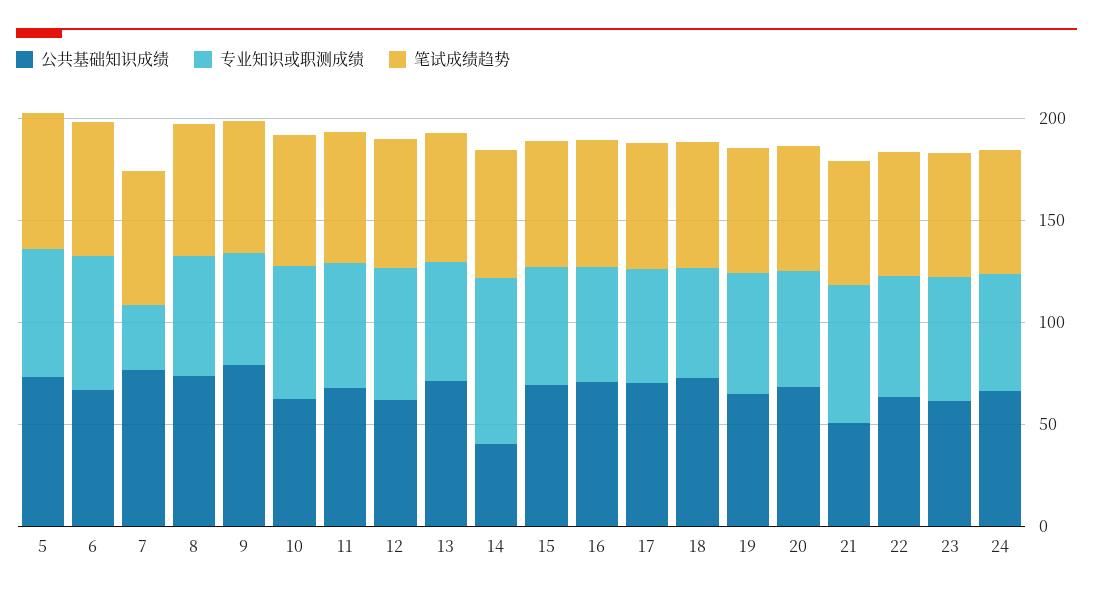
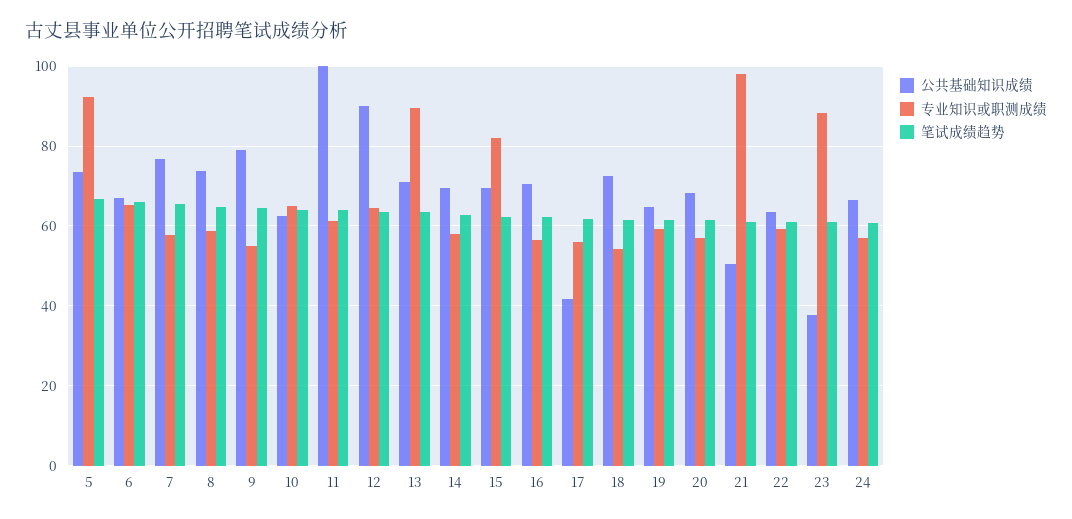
  {
    "公共基础知识成绩": {
      "5": 74,
      "6": 68,
      "7": 76,
      "8": 74,
      "9": 80,
      "10": 62,
-     "11": 70,
+     "11": 100,
-     "12": 60,
+     "12": 90,
      "13": 72,
-     "14": 40,
+     "14": 70,
      "15": 70,
      "16": 70,
-     "17": 70,
+     "17": 42,
      "18": 72,
      "19": 64,
      "20": 68,
      "21": 50,
      "22": 64,
-     "23": 60,
+     "23": 38,
      "24": 66
    },
    "专业知识或职测成绩": {
-     "5": 60,
+     "5": 92,
      "6": 66,
-     "7": 30,
+     "7": 58,
      "8": 58,
      "9": 56,
      "10": 66,
      "11": 62,
      "12": 64,
-     "13": 60,
+     "13": 90,
-     "14": 80,
+     "14": 58,
-     "15": 60,
+     "15": 82,
      "16": 56,
      "17": 56,
      "18": 54,
      "19": 60,
      "20": 56,
-     "21": 70,
+     "21": 98,
      "22": 60,
-     "23": 60,
+     "23": 88,
      "24": 58
    },
    "笔试成绩趋势": {
      "5": 66,
      "6": 66,
      "7": 66,
      "8": 64,
      "9": 64,
      "10": 64,
      "11": 64,
      "12": 64,
      "13": 64,
      "14": 62,
      "15": 62,
      "16": 62,
      "17": 62,
      "18": 62,
      "19": 62,
      "20": 62,
      "21": 60,
      "22": 60,
      "23": 60,
      "24": 60
    }
  }

